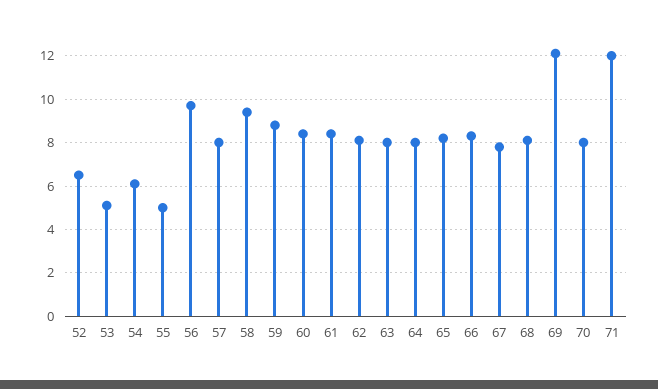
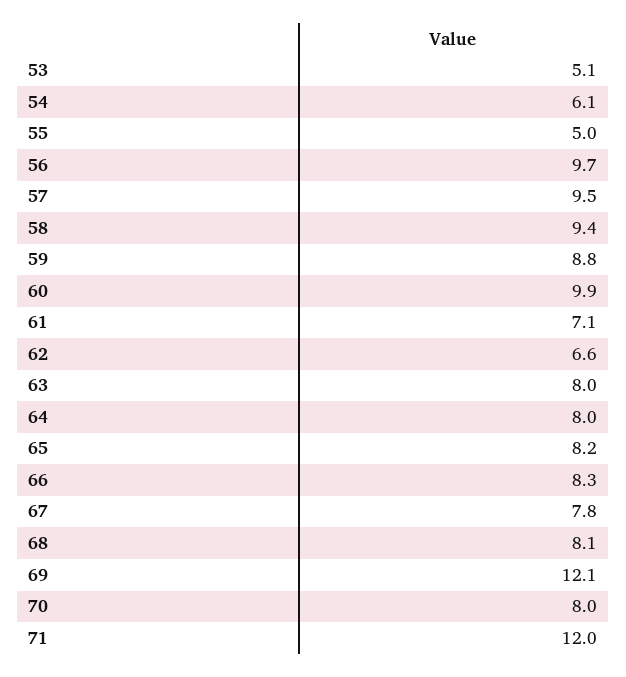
  {
-   "52": 6.5,
    "53": 5.1,
    "54": 6.1,
    "55": 5,
    "56": 9.7,
-   "57": 8,
+   "57": 9.5,
    "58": 9.4,
    "59": 8.8,
-   "60": 8.5,
+   "60": 9.9,
-   "61": 8.5,
+   "61": 7.1,
-   "62": 8,
+   "62": 6.6,
    "63": 8,
    "64": 8,
    "65": 8.2,
    "66": 8.3,
    "67": 7.8,
    "68": 8.1,
    "69": 12.1,
    "70": 8,
    "71": 12
  }

